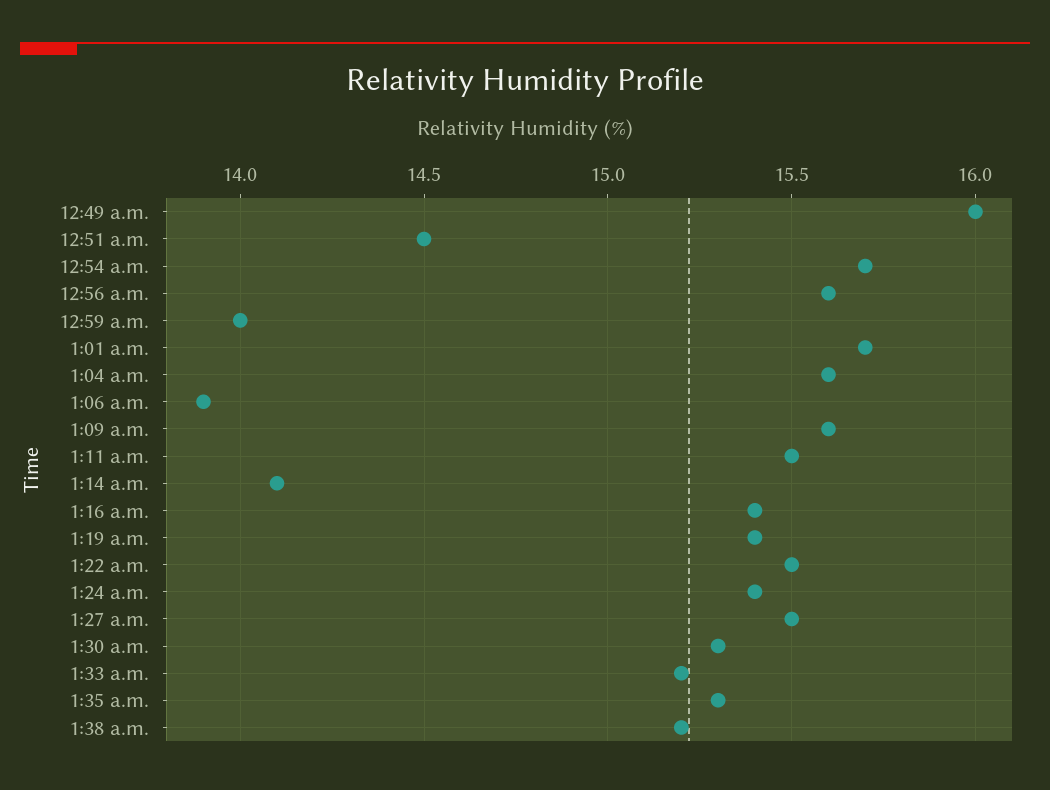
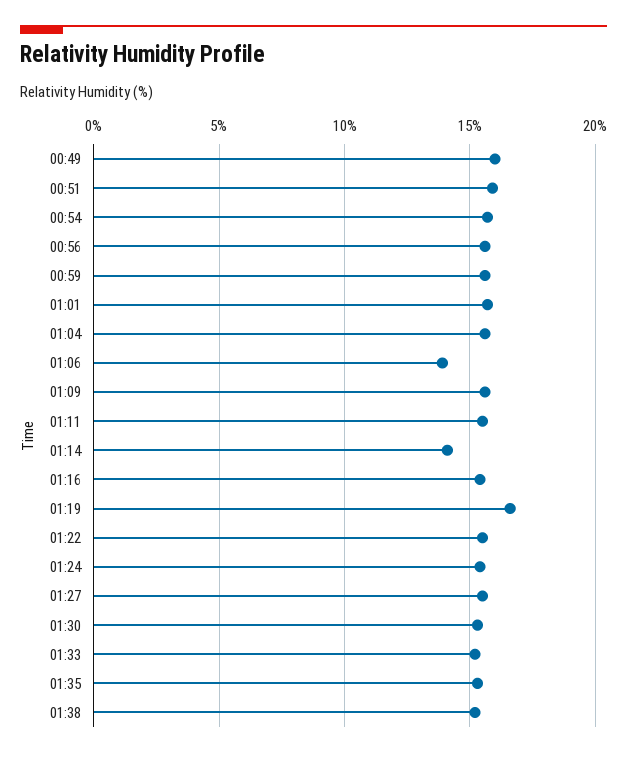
  {
    "12:49 a.m.": 16,
-   "12:51 a.m.": 14.5,
+   "12:51 a.m.": 16,
    "12:54 a.m.": 15.7,
    "12:56 a.m.": 15.6,
-   "12:59 a.m.": 14,
+   "12:59 a.m.": 15.5,
    "1:01 a.m.": 15.7,
    "1:04 a.m.": 15.6,
    "1:06 a.m.": 13.9,
    "1:09 a.m.": 15.6,
    "1:11 a.m.": 15.5,
    "1:14 a.m.": 14.1,
    "1:16 a.m.": 15.4,
-   "1:19 a.m.": 15.4,
+   "1:19 a.m.": 16.5,
    "1:22 a.m.": 15.5,
    "1:24 a.m.": 15.4,
    "1:27 a.m.": 15.5,
    "1:30 a.m.": 15.3,
    "1:33 a.m.": 15.2,
    "1:35 a.m.": 15.3,
    "1:38 a.m.": 15.2
  }

